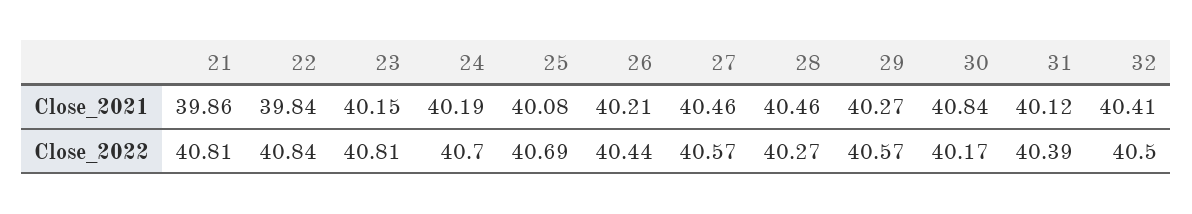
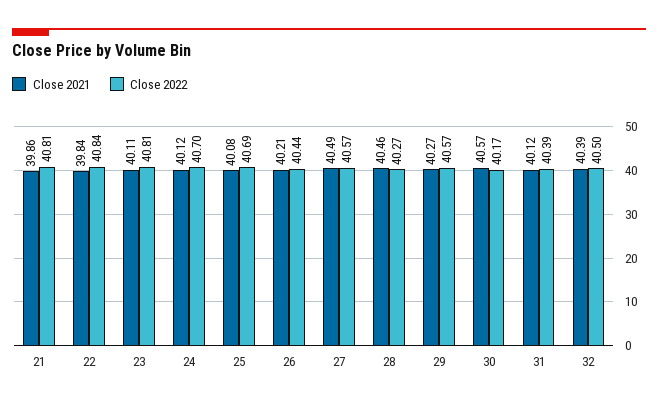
  {
    "Close_2021": {
      "21": 39.86,
      "22": 39.84,
-     "23": 40.15,
+     "23": 40.11,
-     "24": 40.19,
+     "24": 40.12,
      "25": 40.08,
      "26": 40.21,
-     "27": 40.46,
+     "27": 40.49,
      "28": 40.46,
      "29": 40.27,
-     "30": 40.84,
+     "30": 40.57,
      "31": 40.12,
-     "32": 40.41
+     "32": 40.39
    },
    "Close_2022": {
      "21": 40.81,
      "22": 40.84,
      "23": 40.81,
      "24": 40.7,
      "25": 40.69,
      "26": 40.44,
      "27": 40.57,
      "28": 40.27,
      "29": 40.57,
      "30": 40.17,
      "31": 40.39,
      "32": 40.5
    }
  }

